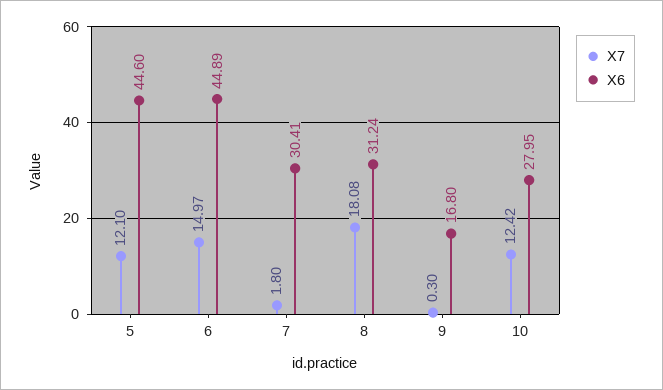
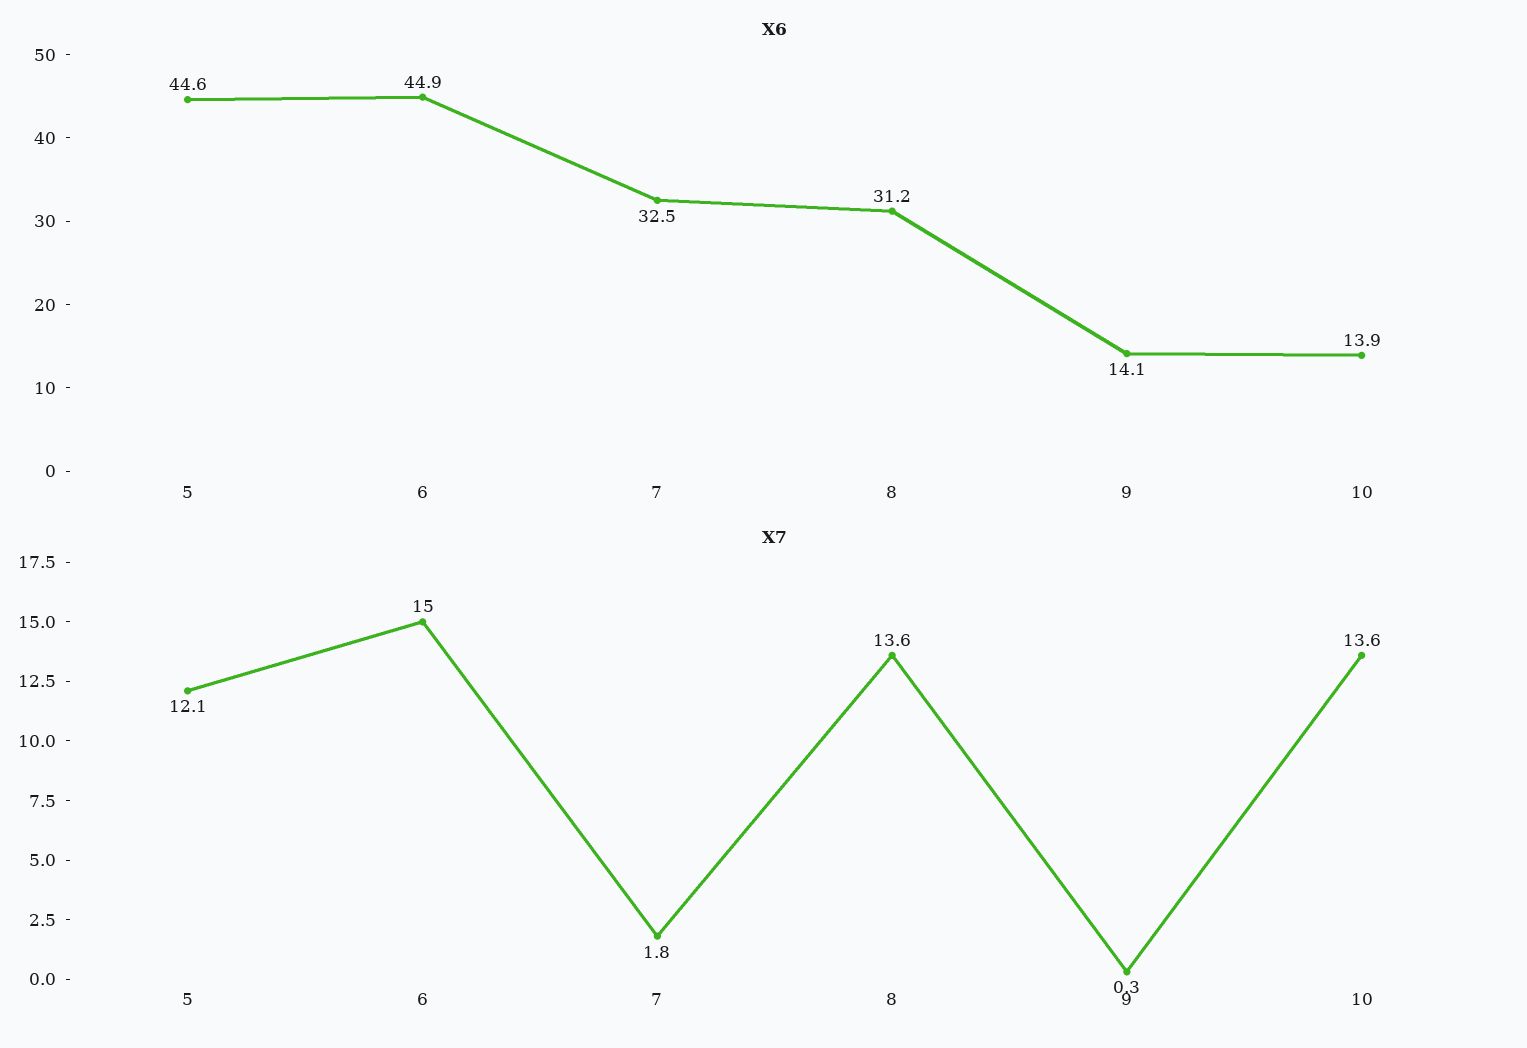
  {
    "X7": {
      "5": 12.1,
      "6": 14.97,
      "7": 1.8,
-     "8": 18.08,
+     "8": 13.6,
      "9": 0.3,
-     "10": 12.42
+     "10": 13.6
    },
    "X6": {
      "5": 44.6,
      "6": 44.89,
-     "7": 30.41,
+     "7": 32.5,
      "8": 31.24,
-     "9": 16.8,
+     "9": 14.1,
-     "10": 27.95
+     "10": 13.9
    }
  }

